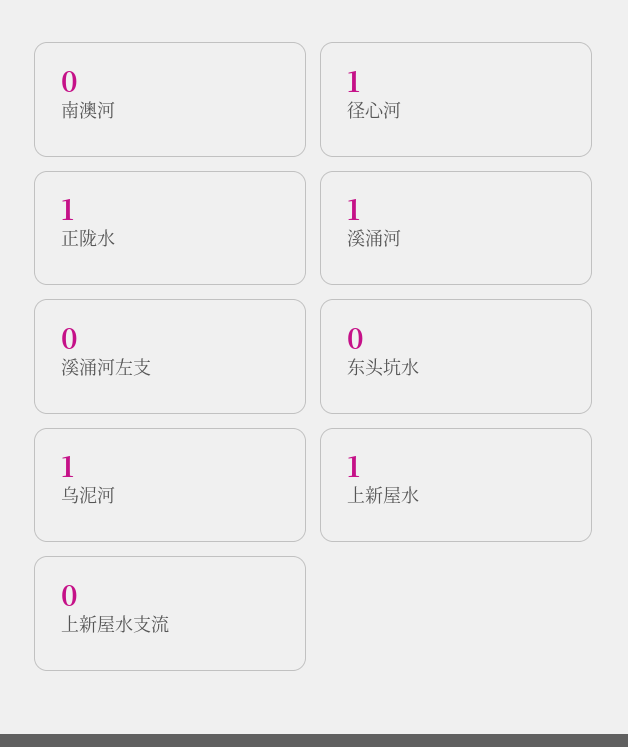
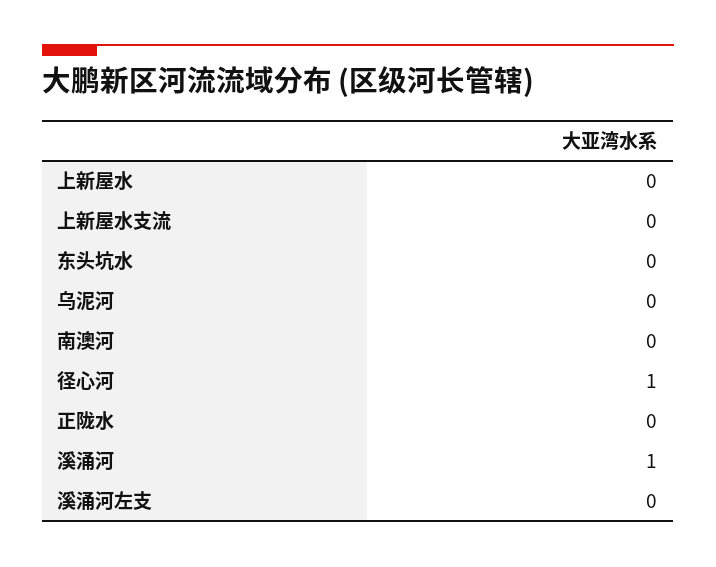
  {
    "南澳河": 0,
    "径心河": 1,
-   "正陇水": 1,
+   "正陇水": 0,
    "溪涌河": 1,
    "溪涌河左支": 0,
    "东头坑水": 0,
-   "乌泥河": 1,
+   "乌泥河": 0,
-   "上新屋水": 1,
+   "上新屋水": 0,
    "上新屋水支流": 0
  }

